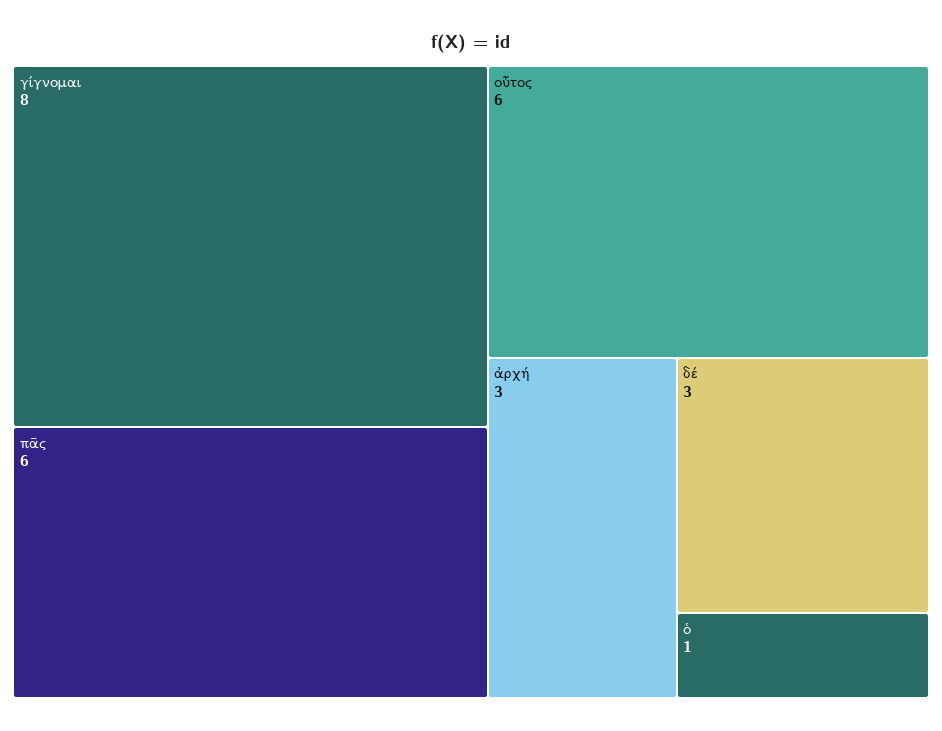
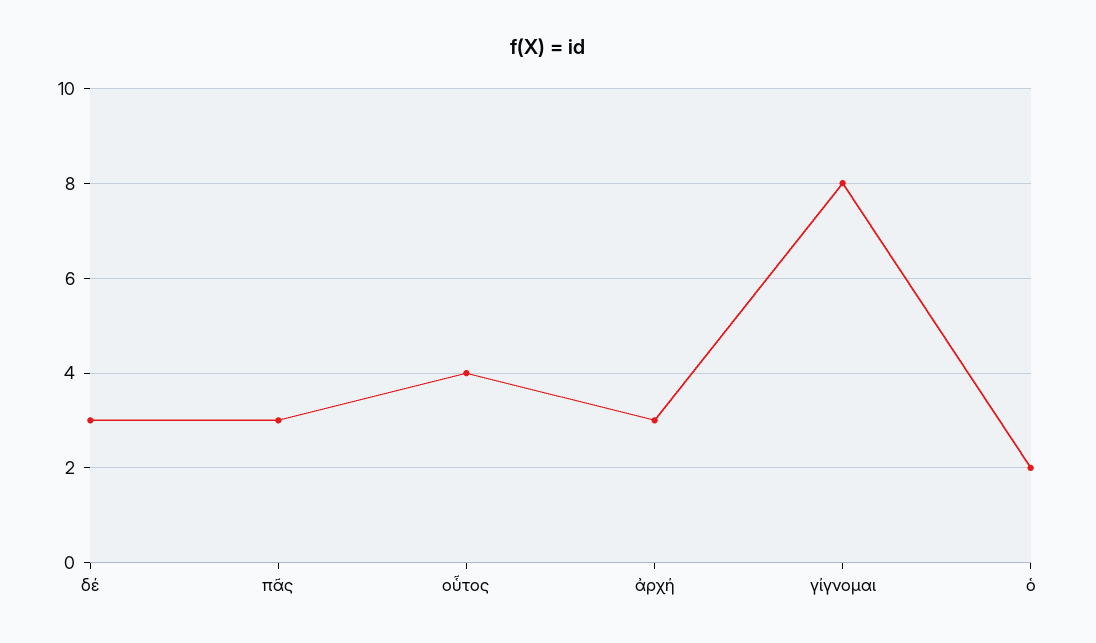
  {
    "γίγνομαι": 8,
-   "πᾶς": 6,
+   "πᾶς": 3,
-   "οὗτος": 6,
+   "οὗτος": 4,
    "ἀρχή": 3,
    "δέ": 3,
-   "ὁ": 1
+   "ὁ": 2
  }

